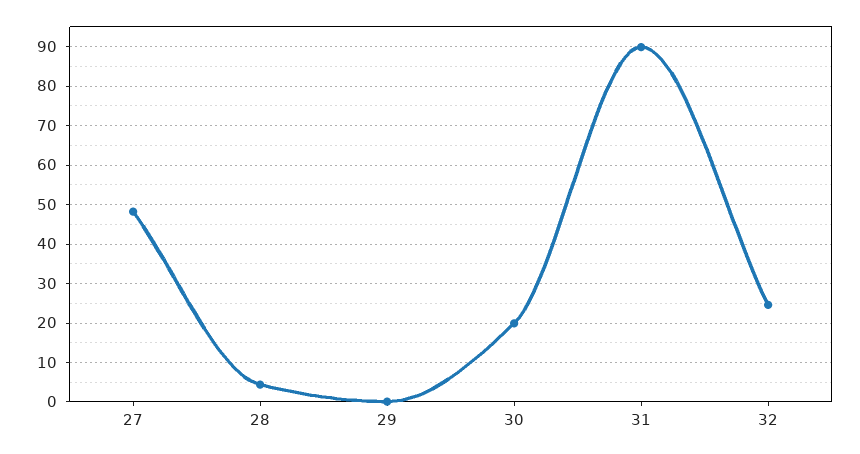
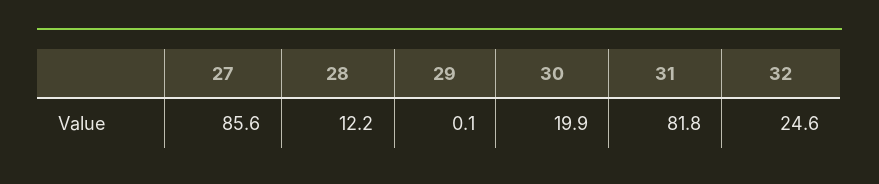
  {
-   "27": 48,
+   "27": 85.6,
-   "28": 4,
+   "28": 12.2,
    "29": 0.1,
    "30": 19.9,
-   "31": 90,
+   "31": 81.8,
    "32": 24.6
  }

